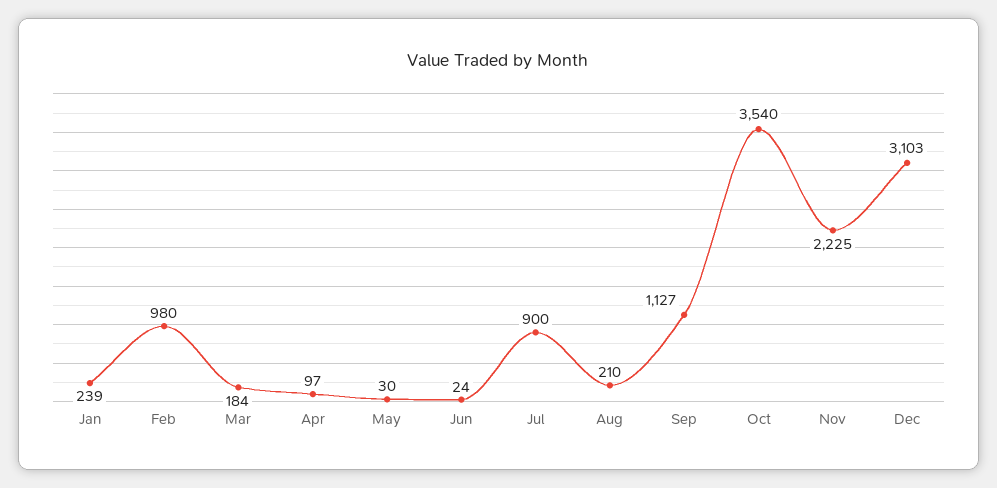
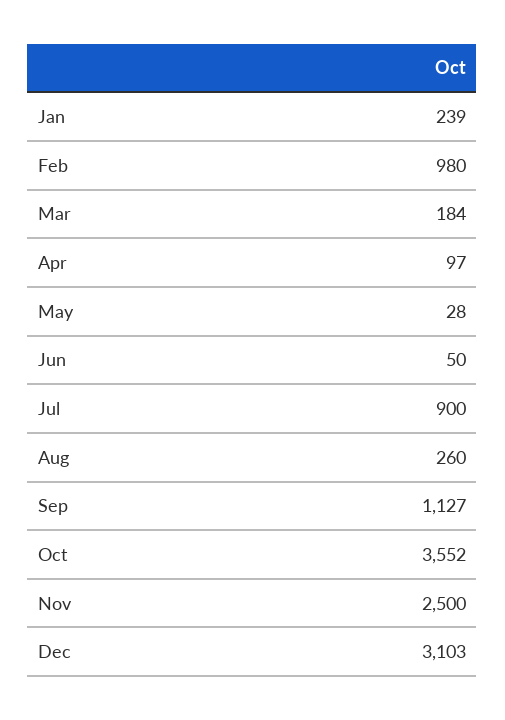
  {
    "Jan": 239,
    "Feb": 980,
    "Mar": 184,
    "Apr": 97,
-   "May": 30,
+   "May": 28,
-   "Jun": 24,
+   "Jun": 50,
    "Jul": 900,
-   "Aug": 210,
+   "Aug": 260,
    "Sep": 1127,
-   "Oct": 3540,
+   "Oct": 3552,
-   "Nov": 2225,
+   "Nov": 2500,
    "Dec": 3103
  }

